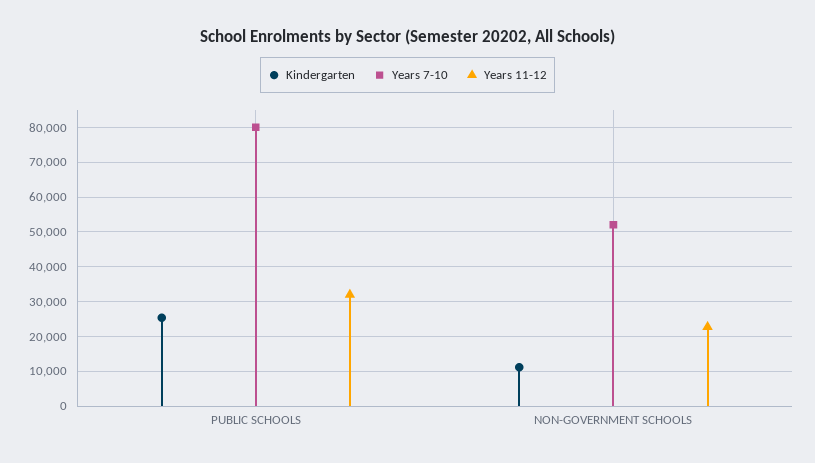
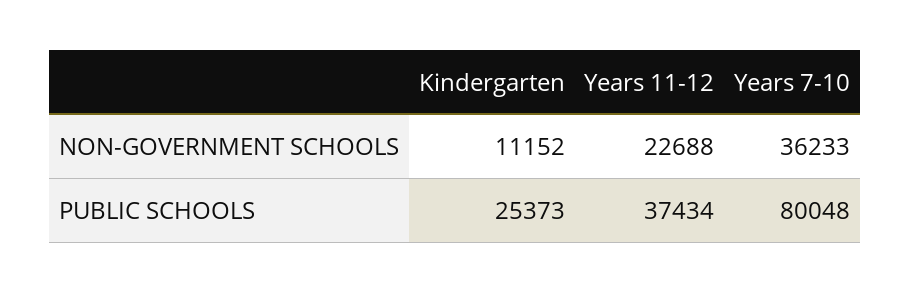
  {
    "Kindergarten": {
      "PUBLIC SCHOOLS": 25373,
      "NON-GOVERNMENT SCHOOLS": 11152
    },
    "Years 7-10": {
      "PUBLIC SCHOOLS": 80048,
-     "NON-GOVERNMENT SCHOOLS": 52000
+     "NON-GOVERNMENT SCHOOLS": 36233
    },
    "Years 11-12": {
-     "PUBLIC SCHOOLS": 32000,
+     "PUBLIC SCHOOLS": 37434,
      "NON-GOVERNMENT SCHOOLS": 22688
    }
  }

